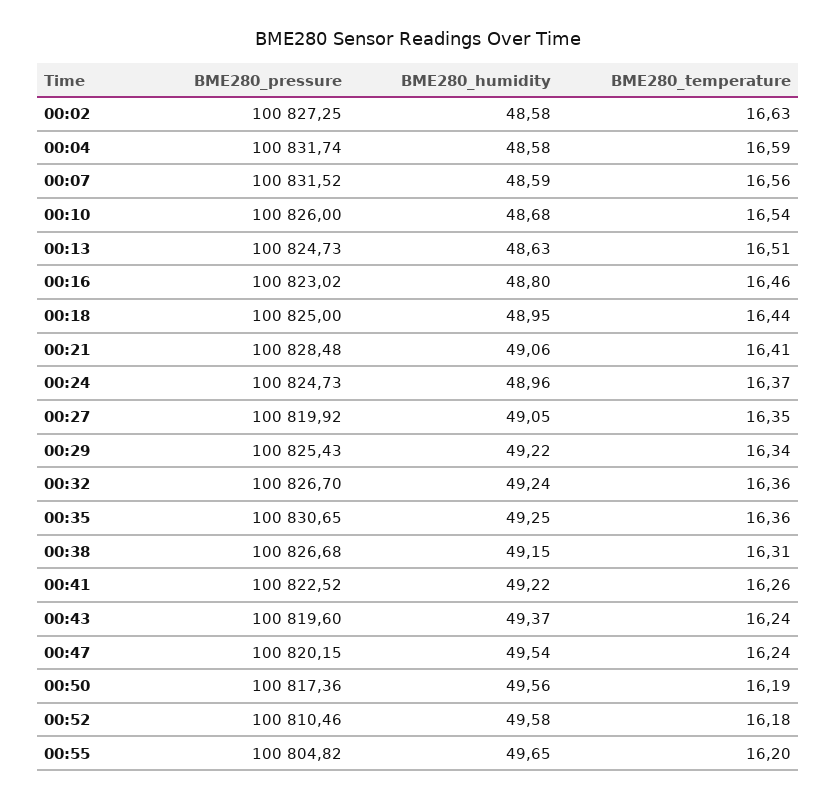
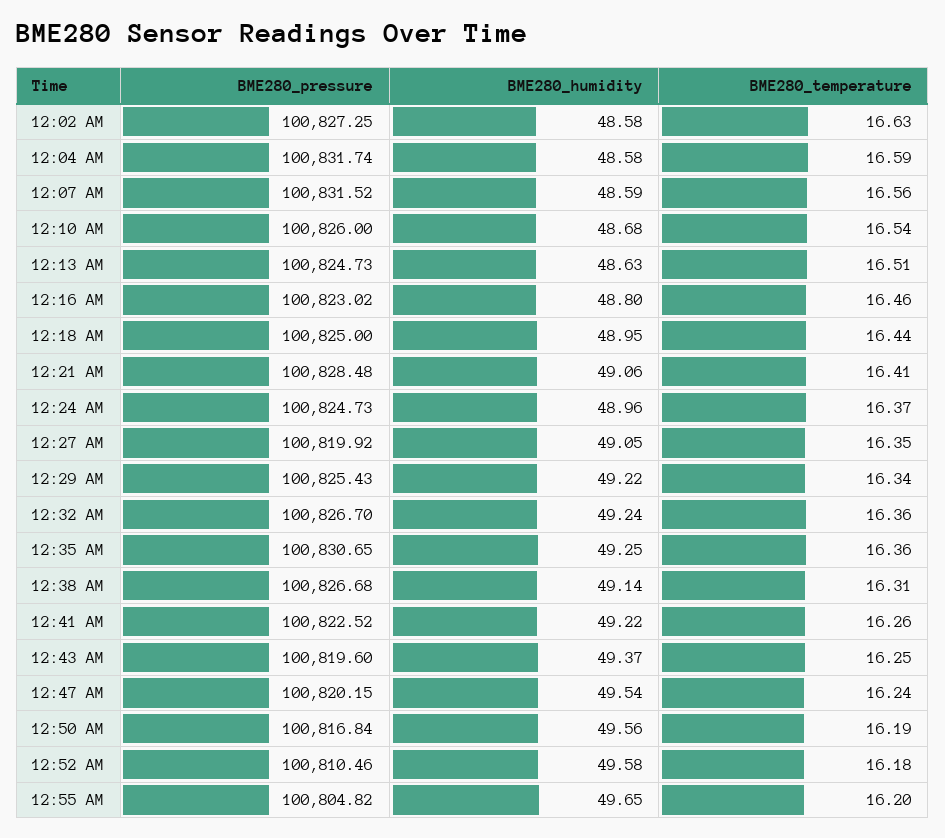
  {
    "BME280_pressure": {
      "00:02": 100827.25,
      "00:04": 100831.74,
      "00:07": 100831.52,
      "00:10": 100826,
      "00:13": 100824.73,
      "00:16": 100823.02,
      "00:18": 100825,
      "00:21": 100828.48,
      "00:24": 100824.73,
      "00:27": 100819.92,
      "00:29": 100825.43,
      "00:32": 100826.7,
      "00:35": 100830.65,
      "00:38": 100826.68,
      "00:41": 100822.52,
      "00:43": 100819.6,
      "00:47": 100820.15,
-     "00:50": 100817.36,
+     "00:50": 100816.84,
      "00:52": 100810.46,
      "00:55": 100804.82
    },
    "BME280_humidity": {
      "00:02": 48.58,
      "00:04": 48.58,
      "00:07": 48.59,
      "00:10": 48.68,
      "00:13": 48.63,
      "00:16": 48.8,
      "00:18": 48.95,
      "00:21": 49.06,
      "00:24": 48.96,
      "00:27": 49.05,
      "00:29": 49.22,
      "00:32": 49.24,
      "00:35": 49.25,
-     "00:38": 49.15,
+     "00:38": 49.14,
      "00:41": 49.22,
      "00:43": 49.37,
      "00:47": 49.54,
      "00:50": 49.56,
      "00:52": 49.58,
      "00:55": 49.65
    },
    "BME280_temperature": {
      "00:02": 16.63,
      "00:04": 16.59,
      "00:07": 16.56,
      "00:10": 16.54,
      "00:13": 16.51,
      "00:16": 16.46,
      "00:18": 16.44,
      "00:21": 16.41,
      "00:24": 16.37,
      "00:27": 16.35,
      "00:29": 16.34,
      "00:32": 16.36,
      "00:35": 16.36,
      "00:38": 16.31,
      "00:41": 16.26,
-     "00:43": 16.24,
+     "00:43": 16.25,
      "00:47": 16.24,
      "00:50": 16.19,
      "00:52": 16.18,
      "00:55": 16.2
    }
  }

